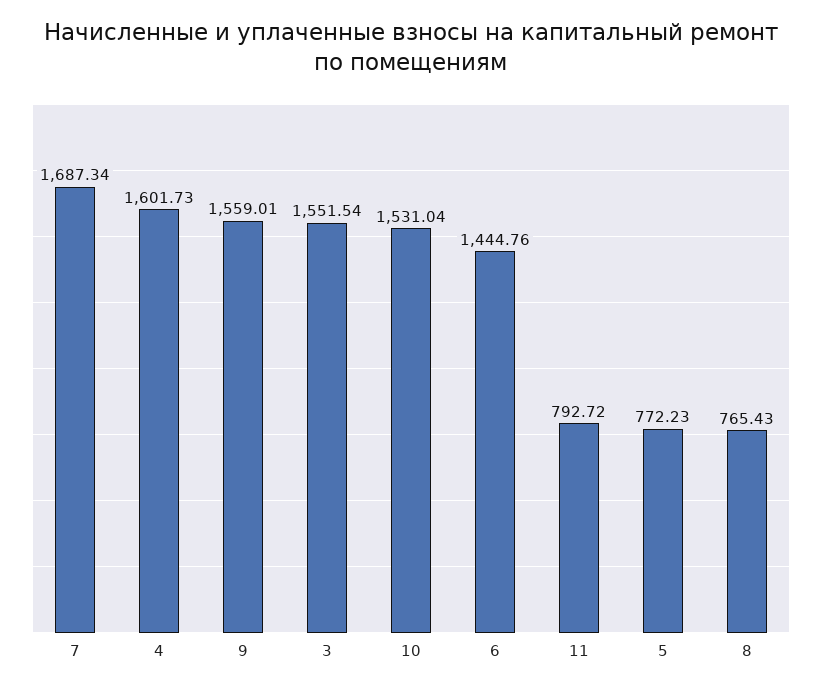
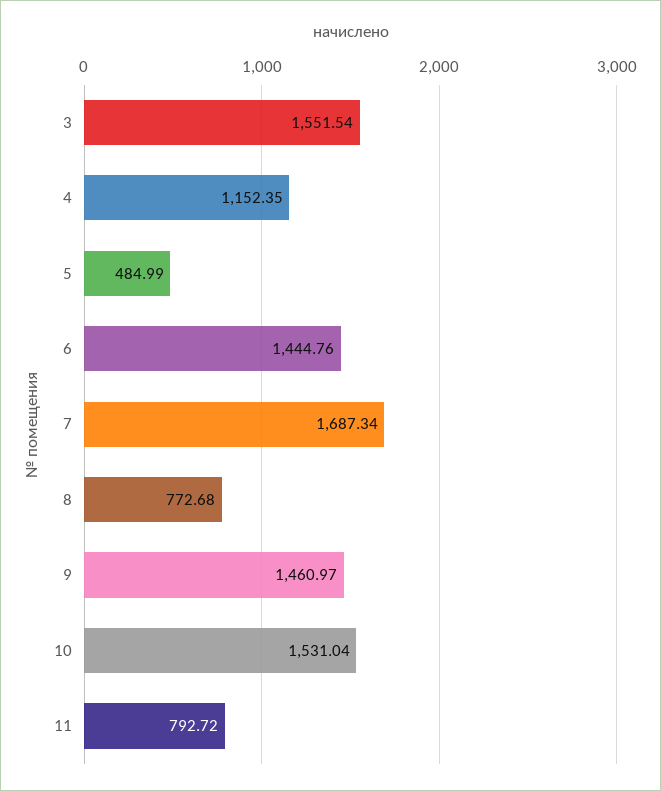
  {
    "7": 1687.34,
-   "4": 1601.73,
+   "4": 1152.35,
-   "9": 1559.01,
+   "9": 1460.97,
    "3": 1551.54,
    "10": 1531.04,
    "6": 1444.76,
    "11": 792.72,
-   "5": 772.23,
+   "5": 484.99,
-   "8": 765.43
+   "8": 772.68
  }

